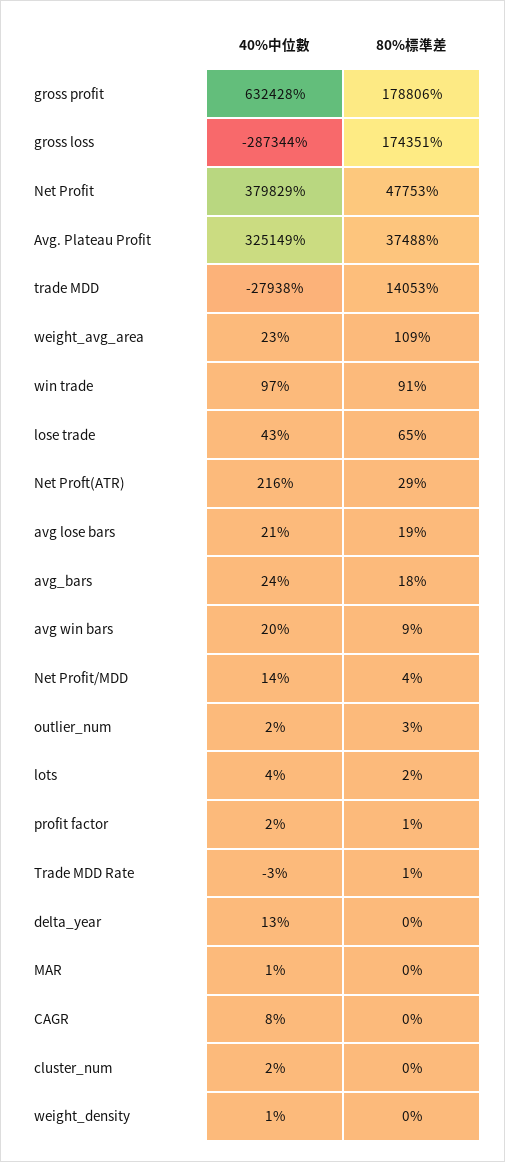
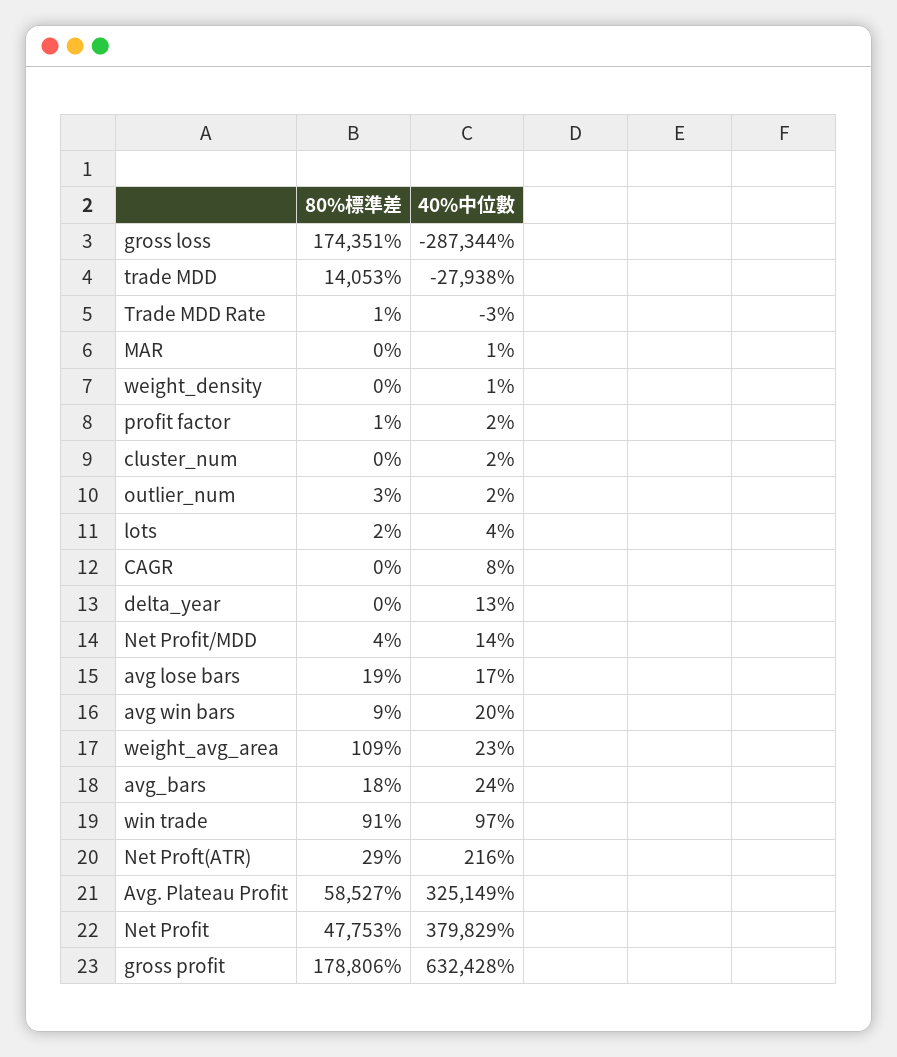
  {
    "40%中位數": {
      "gross profit": 632428,
      "gross loss": -287344,
      "Net Profit": 379829,
      "Avg. Plateau Profit": 325149,
      "trade MDD": -27938,
      "weight_avg_area": 23,
      "win trade": 97,
-     "lose trade": 43,
      "Net Proft(ATR)": 216,
-     "avg lose bars": 21,
+     "avg lose bars": 17,
      "avg_bars": 24,
      "avg win bars": 20,
      "Net Profit/MDD": 14,
      "outlier_num": 2,
      "lots": 4,
      "profit factor": 2,
      "Trade MDD Rate": -3,
      "delta_year": 13,
      "MAR": 1,
      "CAGR": 8,
      "cluster_num": 2,
      "weight_density": 1
    },
    "80%標準差": {
      "gross profit": 178806,
      "gross loss": 174351,
      "Net Profit": 47753,
-     "Avg. Plateau Profit": 37488,
+     "Avg. Plateau Profit": 58527,
      "trade MDD": 14053,
      "weight_avg_area": 109,
      "win trade": 91,
-     "lose trade": 65,
      "Net Proft(ATR)": 29,
      "avg lose bars": 19,
      "avg_bars": 18,
      "avg win bars": 9,
      "Net Profit/MDD": 4,
      "outlier_num": 3,
      "lots": 2,
      "profit factor": 1,
      "Trade MDD Rate": 1,
      "delta_year": 0,
      "MAR": 0,
      "CAGR": 0,
      "cluster_num": 0,
      "weight_density": 0
    }
  }

